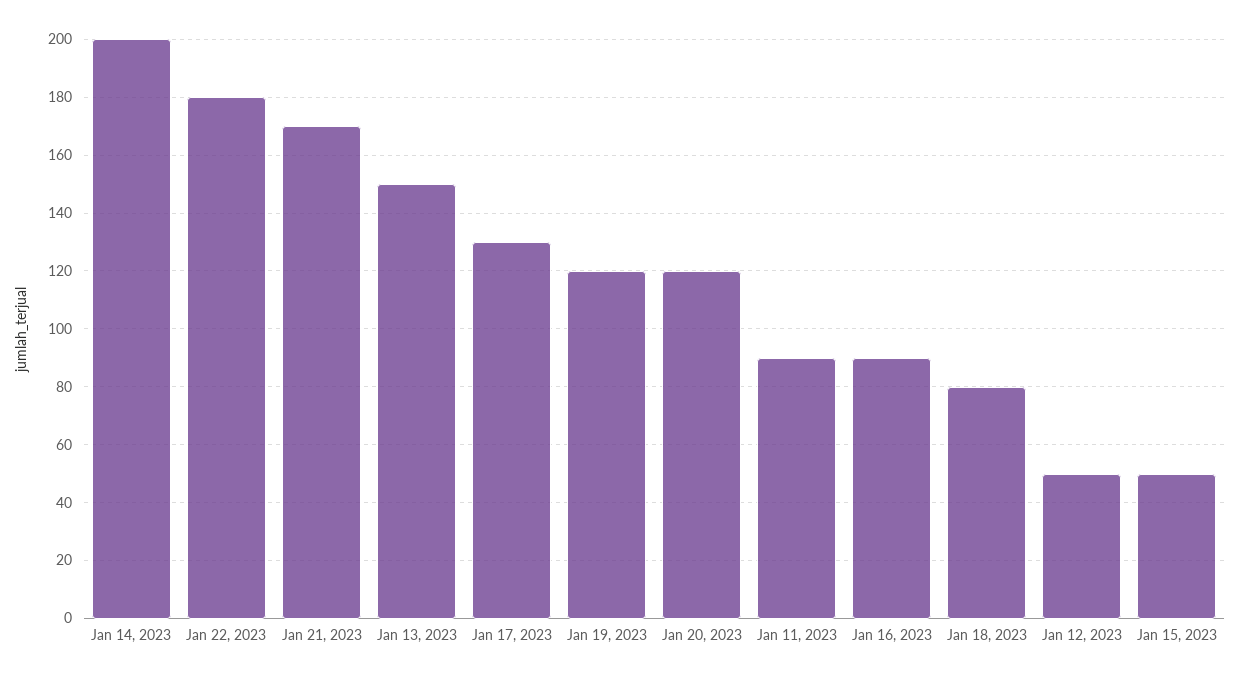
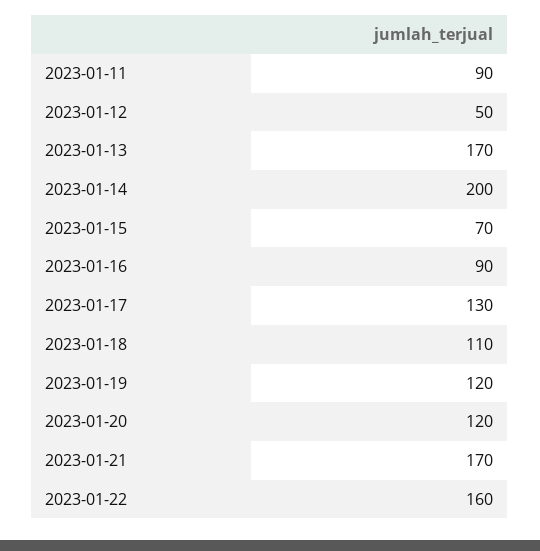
  {
    "Jan 14, 2023": 200,
-   "Jan 22, 2023": 180,
+   "Jan 22, 2023": 160,
    "Jan 21, 2023": 170,
-   "Jan 13, 2023": 150,
+   "Jan 13, 2023": 170,
    "Jan 17, 2023": 130,
    "Jan 19, 2023": 120,
    "Jan 20, 2023": 120,
    "Jan 11, 2023": 90,
    "Jan 16, 2023": 90,
-   "Jan 18, 2023": 80,
+   "Jan 18, 2023": 110,
    "Jan 12, 2023": 50,
-   "Jan 15, 2023": 50
+   "Jan 15, 2023": 70
  }

